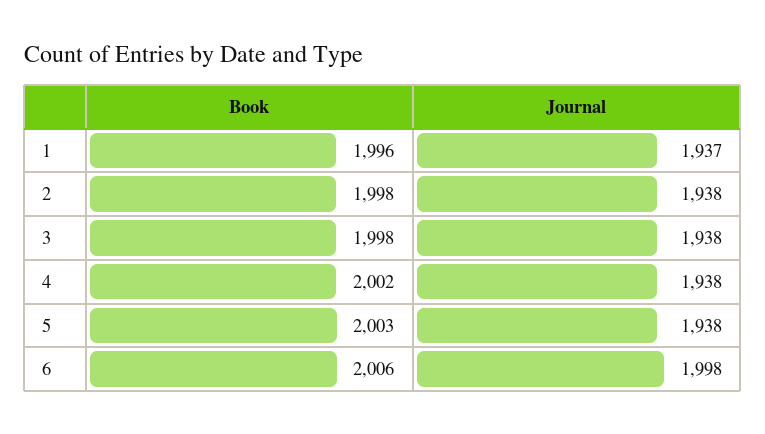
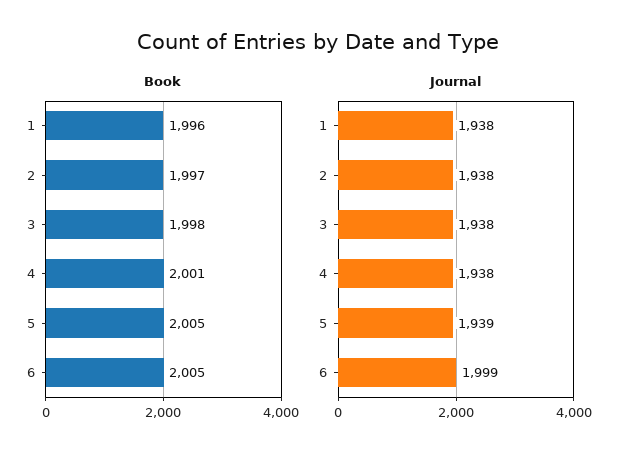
  {
    "Book": {
      "1": 1996,
-     "2": 1998,
+     "2": 1997,
      "3": 1998,
-     "4": 2002,
+     "4": 2001,
-     "5": 2003,
+     "5": 2005,
-     "6": 2006
+     "6": 2005
    },
    "Journal": {
-     "1": 1937,
+     "1": 1938,
      "2": 1938,
      "3": 1938,
      "4": 1938,
-     "5": 1938,
+     "5": 1939,
-     "6": 1998
+     "6": 1999
    }
  }

